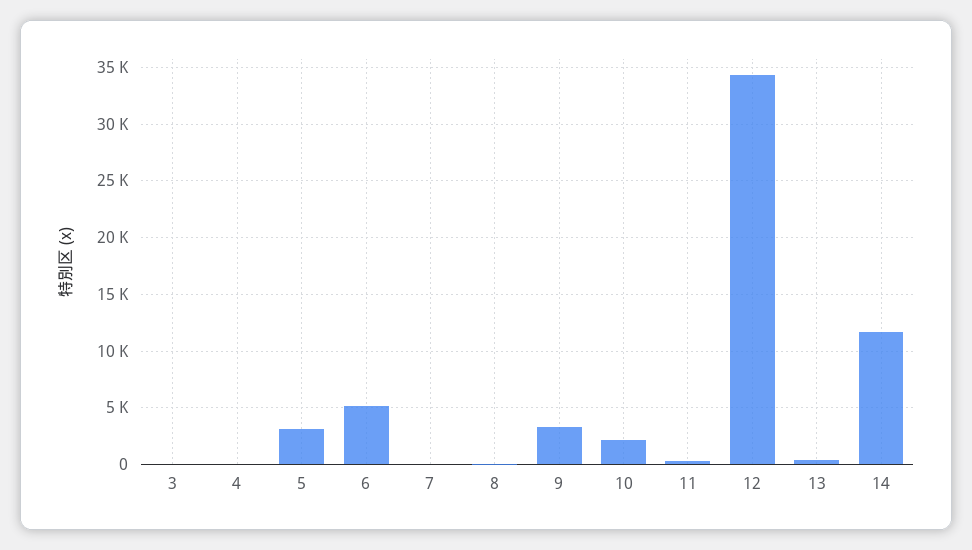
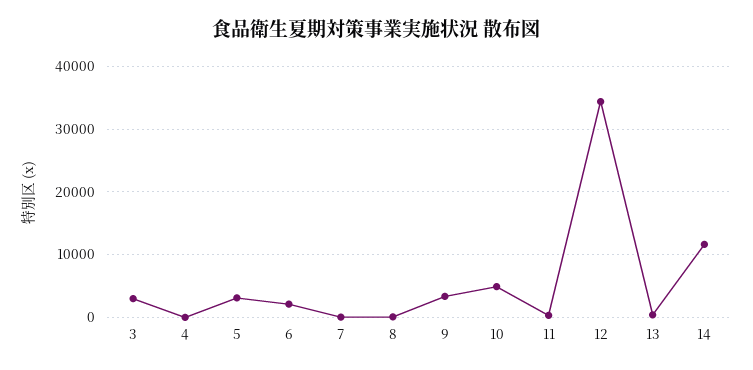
  {
-   "3": 0,
+   "3": 3000,
    "4": 0,
    "5": 3000,
-   "6": 5000,
+   "6": 2000,
    "7": 0,
    "8": 0,
    "9": 3000,
-   "10": 2000,
+   "10": 5000,
    "11": 0,
    "12": 34000,
    "13": 0,
    "14": 12000
  }

